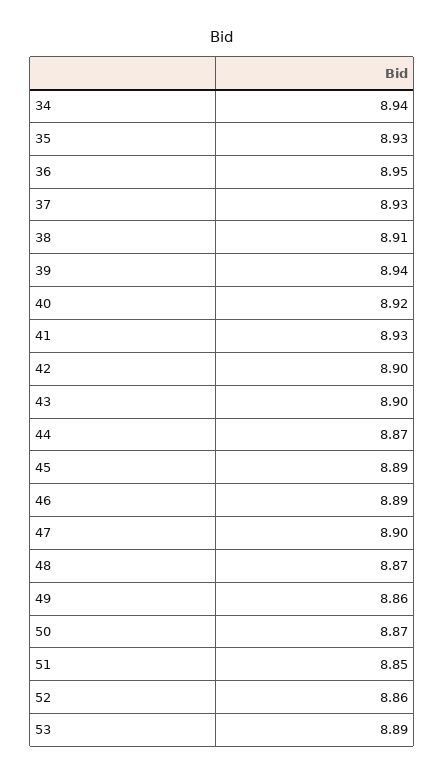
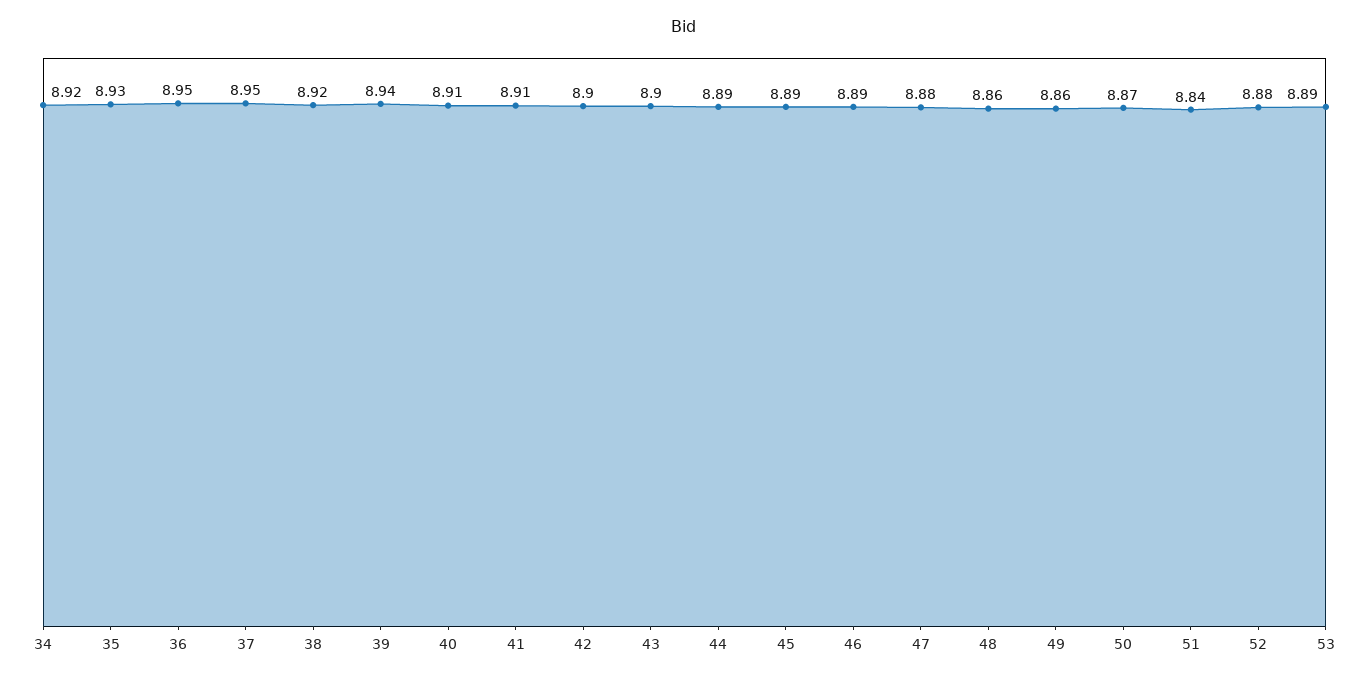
  {
-   "34": 8.94,
+   "34": 8.92,
    "35": 8.93,
    "36": 8.95,
-   "37": 8.93,
+   "37": 8.95,
-   "38": 8.91,
+   "38": 8.92,
    "39": 8.94,
-   "40": 8.92,
+   "40": 8.91,
-   "41": 8.93,
+   "41": 8.91,
    "42": 8.9,
    "43": 8.9,
-   "44": 8.87,
+   "44": 8.89,
    "45": 8.89,
    "46": 8.89,
-   "47": 8.9,
+   "47": 8.88,
-   "48": 8.87,
+   "48": 8.86,
    "49": 8.86,
    "50": 8.87,
-   "51": 8.85,
+   "51": 8.84,
-   "52": 8.86,
+   "52": 8.88,
    "53": 8.89
  }

